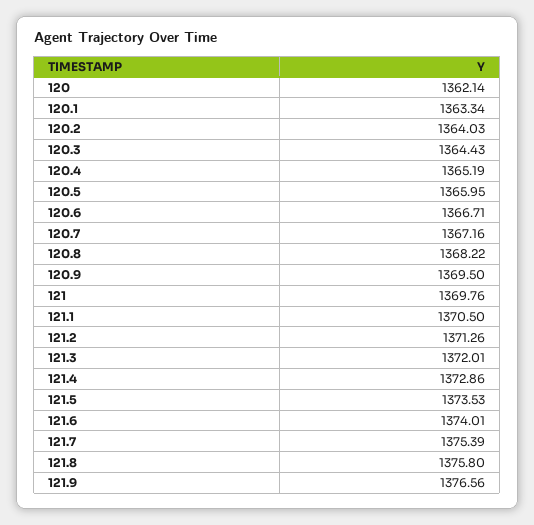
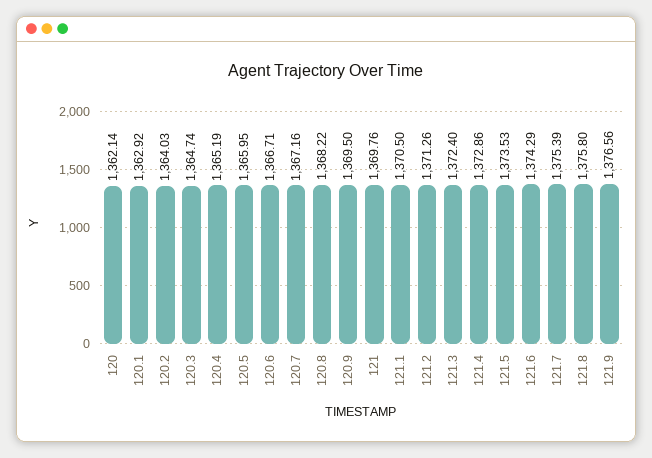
  {
    "120": 1362.14,
-   "120.1": 1363.34,
+   "120.1": 1362.92,
    "120.2": 1364.03,
-   "120.3": 1364.43,
+   "120.3": 1364.74,
    "120.4": 1365.19,
    "120.5": 1365.95,
    "120.6": 1366.71,
    "120.7": 1367.16,
    "120.8": 1368.22,
    "120.9": 1369.5,
    "121": 1369.76,
    "121.1": 1370.5,
    "121.2": 1371.26,
-   "121.3": 1372.01,
+   "121.3": 1372.4,
    "121.4": 1372.86,
    "121.5": 1373.53,
-   "121.6": 1374.01,
+   "121.6": 1374.29,
    "121.7": 1375.39,
    "121.8": 1375.8,
    "121.9": 1376.56
  }

